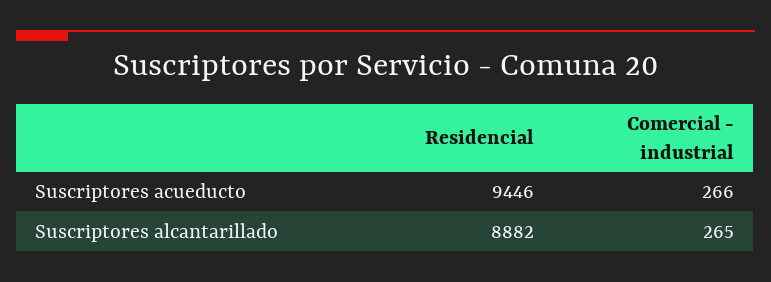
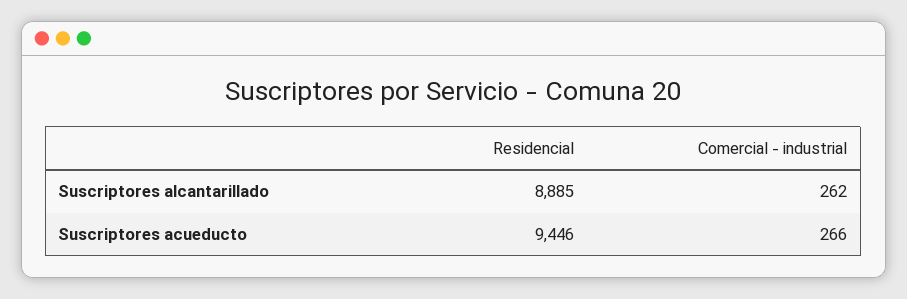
  {
    "Residencial": {
      "Suscriptores acueducto": 9446,
-     "Suscriptores alcantarillado": 8882
+     "Suscriptores alcantarillado": 8885
    },
    "Comercial - industrial": {
      "Suscriptores acueducto": 266,
-     "Suscriptores alcantarillado": 265
+     "Suscriptores alcantarillado": 262
    }
  }

